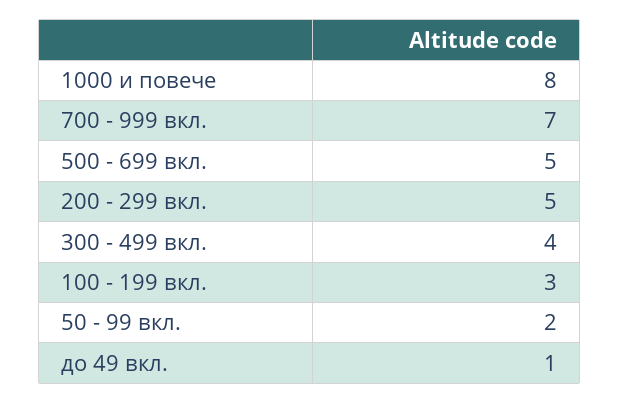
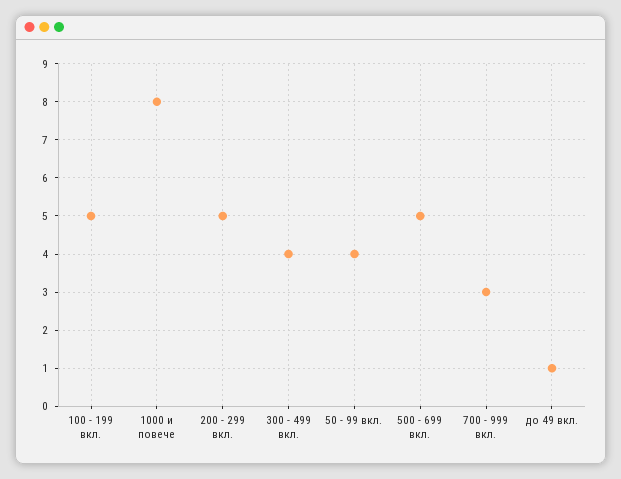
  {
    "1000 и повече": 8,
-   "700 - 999 вкл.": 7,
+   "700 - 999 вкл.": 3,
    "500 - 699 вкл.": 5,
    "200 - 299 вкл.": 5,
    "300 - 499 вкл.": 4,
-   "100 - 199 вкл.": 3,
+   "100 - 199 вкл.": 5,
-   "50 - 99 вкл.": 2,
+   "50 - 99 вкл.": 4,
    "до 49 вкл.": 1
  }

